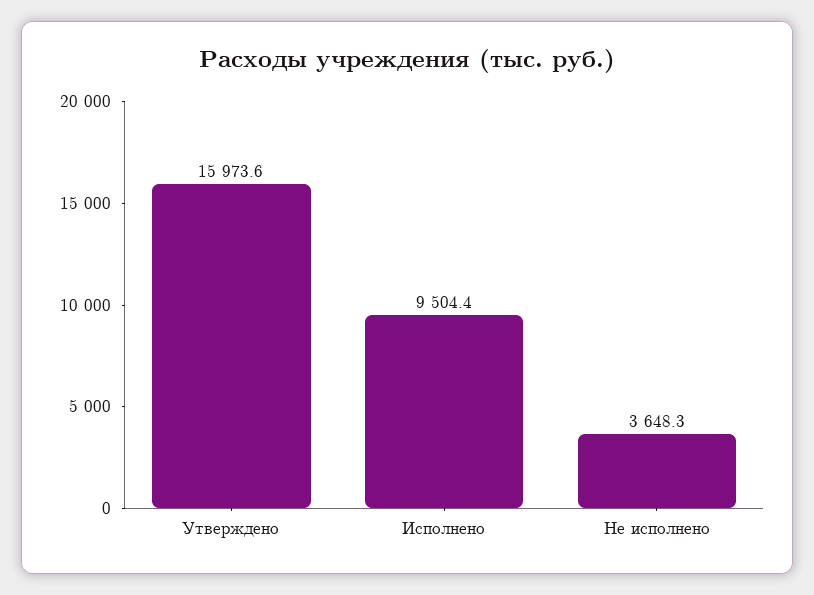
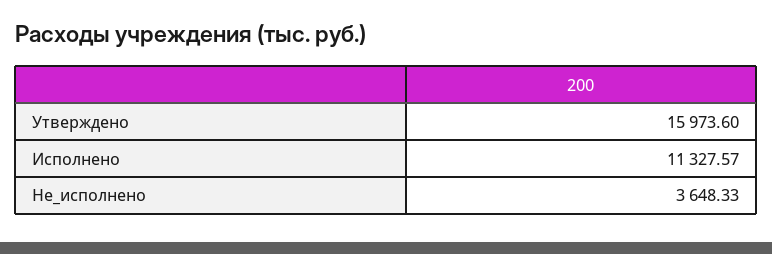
  {
    "Утверждено": 15973.6,
-   "Исполнено": 9504.4,
+   "Исполнено": 11327.57,
    "Не исполнено": 3648.33
  }

